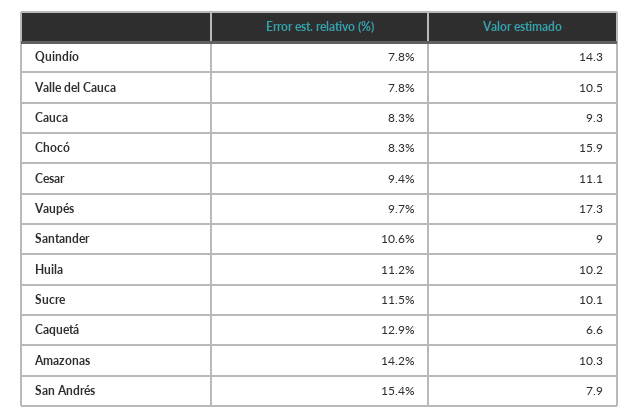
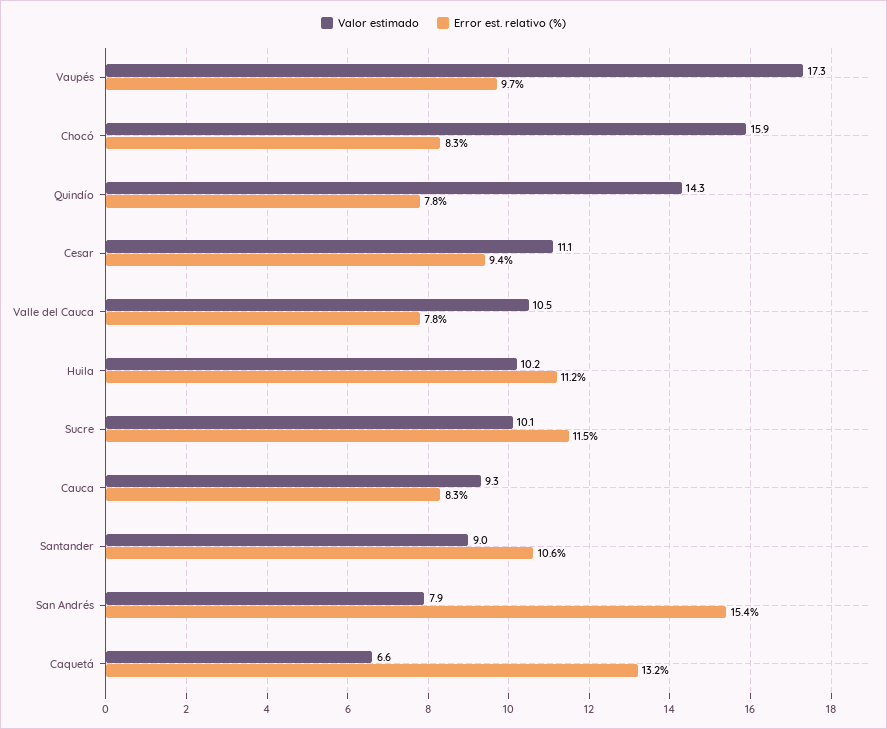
  {
    "Error est. relativo (%)": {
      "Quindío": 7.8,
      "Valle del Cauca": 7.8,
      "Cauca": 8.3,
      "Chocó": 8.3,
      "Cesar": 9.4,
      "Vaupés": 9.7,
      "Santander": 10.6,
      "Huila": 11.2,
      "Sucre": 11.5,
-     "Caquetá": 12.9,
+     "Caquetá": 13.2,
-     "Amazonas": 14.2,
      "San Andrés": 15.4
    },
    "Valor estimado": {
      "Quindío": 14.3,
      "Valle del Cauca": 10.5,
      "Cauca": 9.3,
      "Chocó": 15.9,
      "Cesar": 11.1,
      "Vaupés": 17.3,
      "Santander": 9,
      "Huila": 10.2,
      "Sucre": 10.1,
      "Caquetá": 6.6,
-     "Amazonas": 10.3,
      "San Andrés": 7.9
    }
  }

